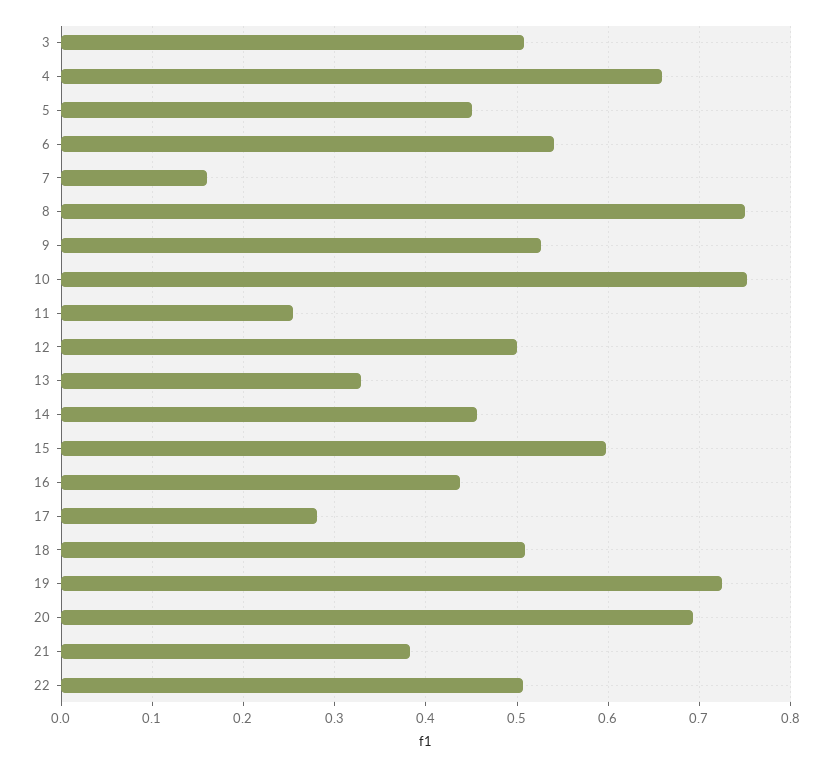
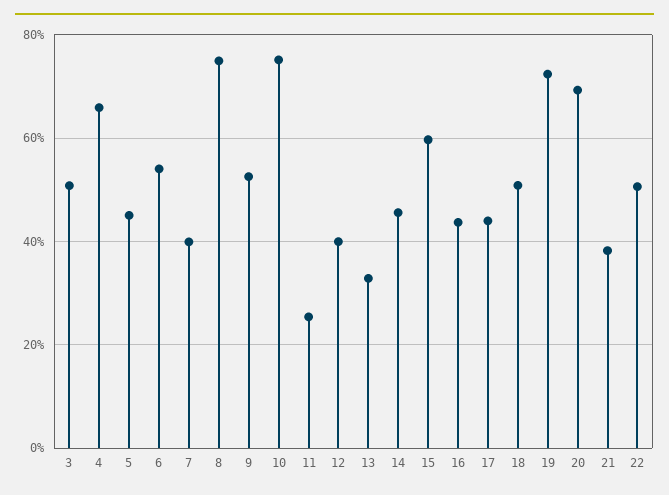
  {
    "3": 0.51,
    "4": 0.66,
    "5": 0.45,
    "6": 0.54,
-   "7": 0.16,
+   "7": 0.4,
    "8": 0.75,
    "9": 0.53,
    "10": 0.75,
    "11": 0.25,
-   "12": 0.5,
+   "12": 0.4,
    "13": 0.33,
    "14": 0.46,
    "15": 0.6,
    "16": 0.44,
-   "17": 0.28,
+   "17": 0.44,
    "18": 0.51,
    "19": 0.72,
    "20": 0.69,
    "21": 0.38,
    "22": 0.51
  }

